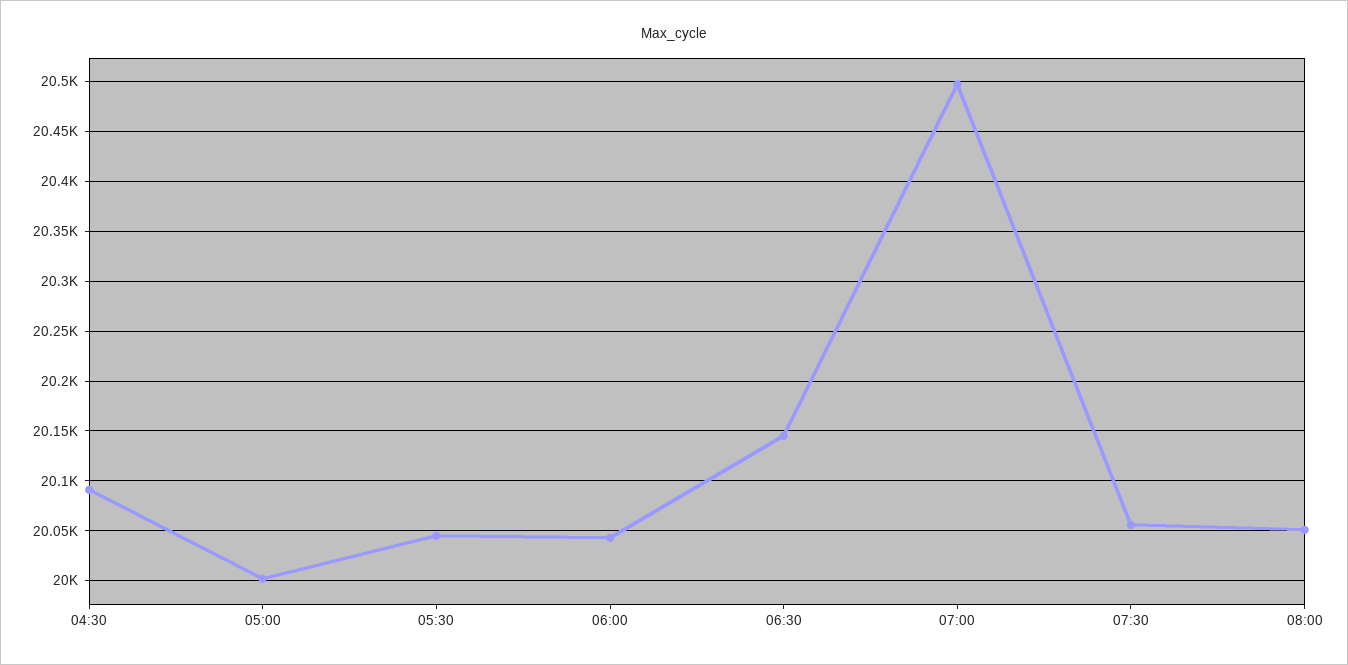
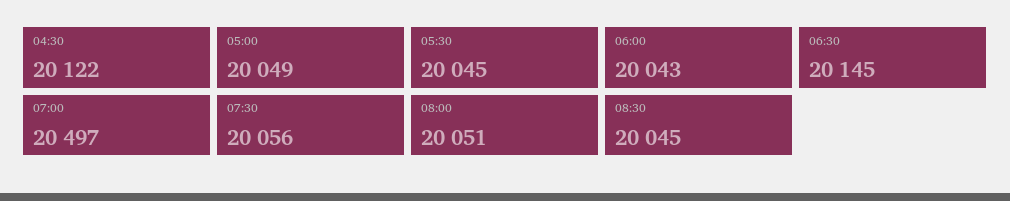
  {
-   "04:30": 20090,
+   "04:30": 20122,
-   "05:00": 20000,
+   "05:00": 20049,
    "05:30": 20045,
    "06:00": 20043,
    "06:30": 20145,
    "07:00": 20497,
    "07:30": 20056,
-   "08:00": 20051
+   "08:00": 20051,
+   "08:30": 20045
  }

